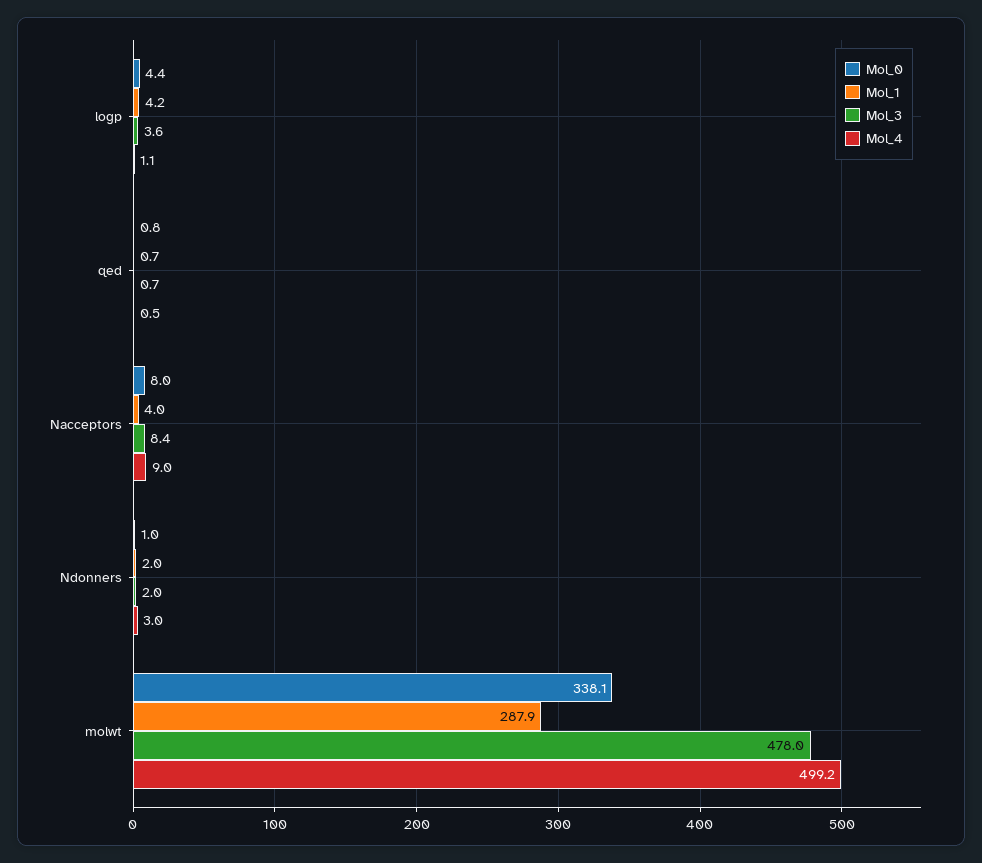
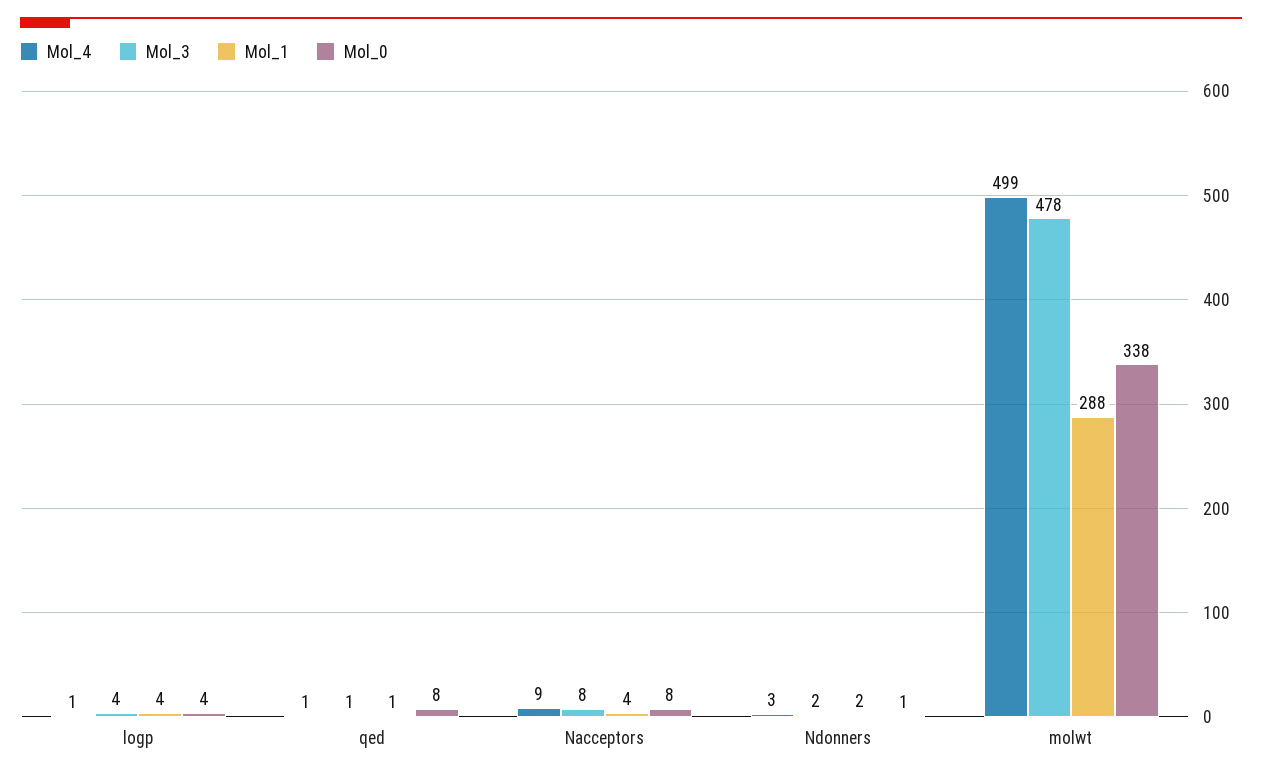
  {
    "Mol_0": {
      "logp": 4.4,
-     "qed": 0.8,
+     "qed": 8,
      "Nacceptors": 8,
      "Ndonners": 1,
      "molwt": 338.1
    },
    "Mol_1": {
      "logp": 4.2,
      "qed": 0.7,
      "Nacceptors": 4,
      "Ndonners": 2,
      "molwt": 287.9
    },
    "Mol_3": {
      "logp": 3.6,
      "qed": 0.7,
      "Nacceptors": 8.4,
      "Ndonners": 2,
      "molwt": 478
    },
    "Mol_4": {
      "logp": 1.1,
      "qed": 0.5,
      "Nacceptors": 9,
      "Ndonners": 3,
      "molwt": 499.2
    }
  }

